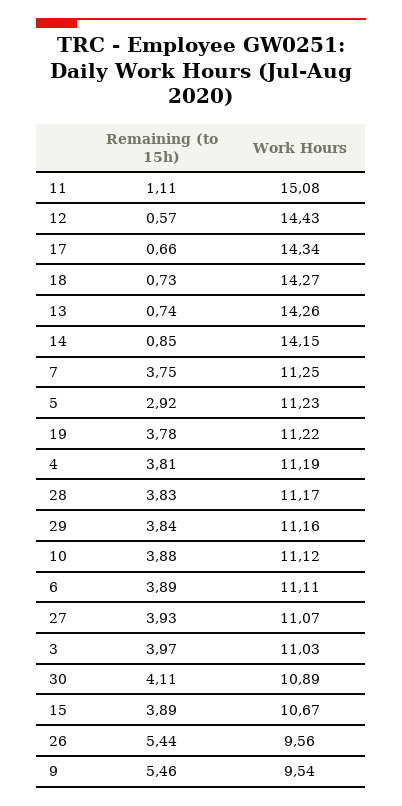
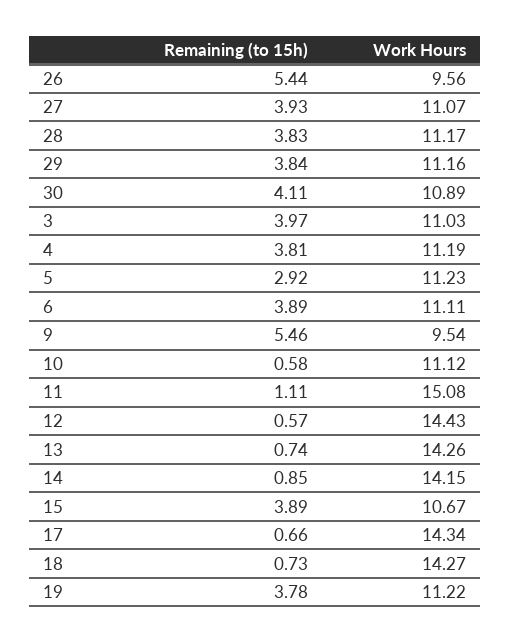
  {
    "Remaining (to 15h)": {
      "11": 1.11,
      "12": 0.57,
      "17": 0.66,
      "18": 0.73,
      "13": 0.74,
      "14": 0.85,
-     "7": 3.75,
      "5": 2.92,
      "19": 3.78,
      "4": 3.81,
      "28": 3.83,
      "29": 3.84,
-     "10": 3.88,
+     "10": 0.58,
      "6": 3.89,
      "27": 3.93,
      "3": 3.97,
      "30": 4.11,
      "15": 3.89,
      "26": 5.44,
      "9": 5.46
    },
    "Work Hours": {
      "11": 15.08,
      "12": 14.43,
      "17": 14.34,
      "18": 14.27,
      "13": 14.26,
      "14": 14.15,
-     "7": 11.25,
      "5": 11.23,
      "19": 11.22,
      "4": 11.19,
      "28": 11.17,
      "29": 11.16,
      "10": 11.12,
      "6": 11.11,
      "27": 11.07,
      "3": 11.03,
      "30": 10.89,
      "15": 10.67,
      "26": 9.56,
      "9": 9.54
    }
  }

